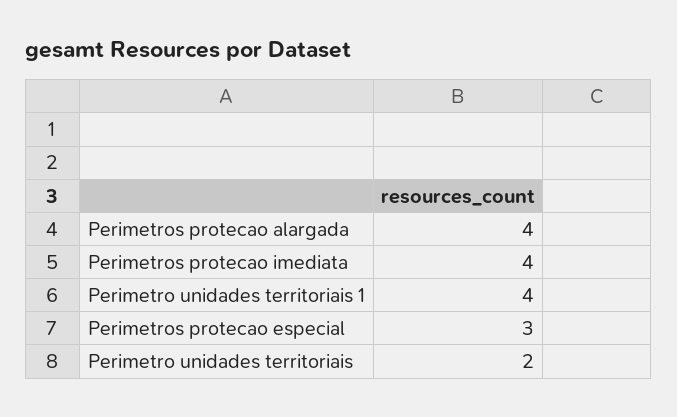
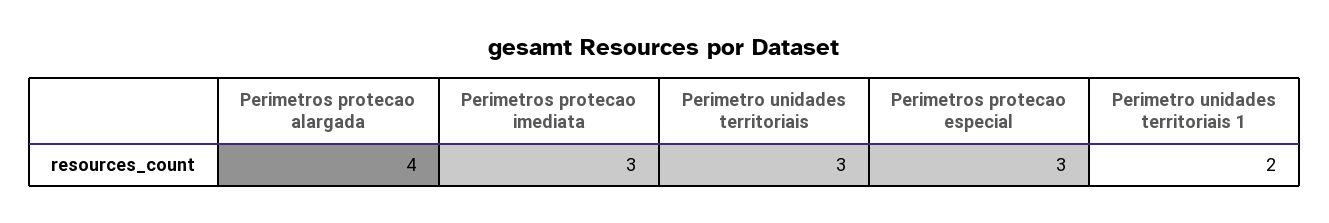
  {
    "Perimetros protecao alargada": 4,
-   "Perimetros protecao imediata": 4,
+   "Perimetros protecao imediata": 3,
-   "Perimetro unidades territoriais 1": 4,
+   "Perimetro unidades territoriais 1": 2,
    "Perimetros protecao especial": 3,
-   "Perimetro unidades territoriais": 2
+   "Perimetro unidades territoriais": 3
  }

